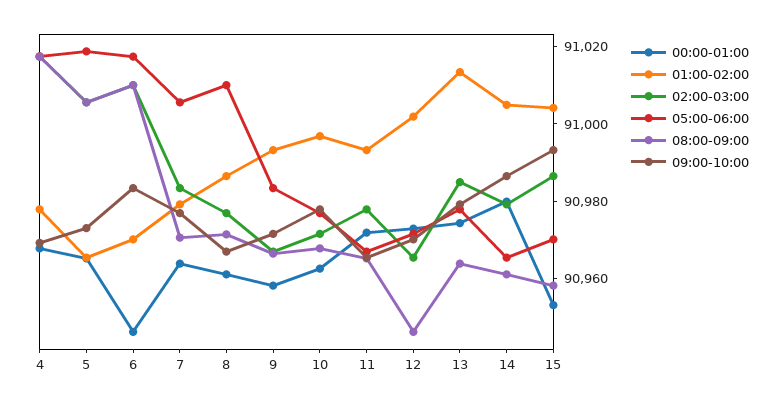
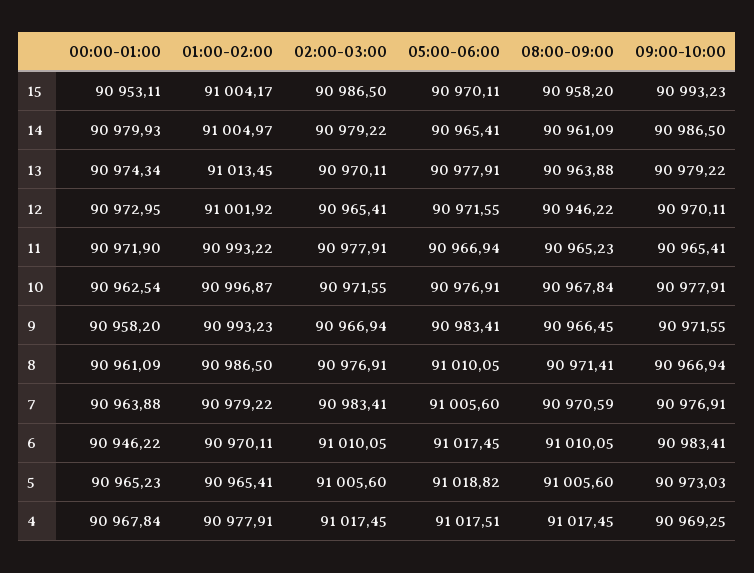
  {
    "00:00-01:00": {
      "4": 90967.84,
      "5": 90965.23,
      "6": 90946.22,
      "7": 90963.88,
      "8": 90961.09,
      "9": 90958.2,
      "10": 90962.54,
      "11": 90971.9,
      "12": 90972.95,
      "13": 90974.34,
      "14": 90979.93,
      "15": 90953.11
    },
    "01:00-02:00": {
      "4": 90977.91,
      "5": 90965.41,
      "6": 90970.11,
      "7": 90979.22,
      "8": 90986.5,
      "9": 90993.23,
      "10": 90996.87,
      "11": 90993.22,
      "12": 91001.92,
      "13": 91013.45,
      "14": 91004.97,
      "15": 91004.17
    },
    "02:00-03:00": {
      "4": 91017.45,
      "5": 91005.6,
      "6": 91010.05,
      "7": 90983.41,
      "8": 90976.91,
      "9": 90966.94,
      "10": 90971.55,
      "11": 90977.91,
      "12": 90965.41,
-     "13": 90985,
+     "13": 90970.11,
      "14": 90979.22,
      "15": 90986.5
    },
    "05:00-06:00": {
      "4": 91017.51,
      "5": 91018.82,
      "6": 91017.45,
      "7": 91005.6,
      "8": 91010.05,
      "9": 90983.41,
      "10": 90976.91,
      "11": 90966.94,
      "12": 90971.55,
      "13": 90977.91,
      "14": 90965.41,
      "15": 90970.11
    },
    "08:00-09:00": {
      "4": 91017.45,
      "5": 91005.6,
      "6": 91010.05,
      "7": 90970.59,
      "8": 90971.41,
      "9": 90966.45,
      "10": 90967.84,
      "11": 90965.23,
      "12": 90946.22,
      "13": 90963.88,
      "14": 90961.09,
      "15": 90958.2
    },
    "09:00-10:00": {
      "4": 90969.25,
      "5": 90973.03,
      "6": 90983.41,
      "7": 90976.91,
      "8": 90966.94,
      "9": 90971.55,
      "10": 90977.91,
      "11": 90965.41,
      "12": 90970.11,
      "13": 90979.22,
      "14": 90986.5,
      "15": 90993.23
    }
  }

